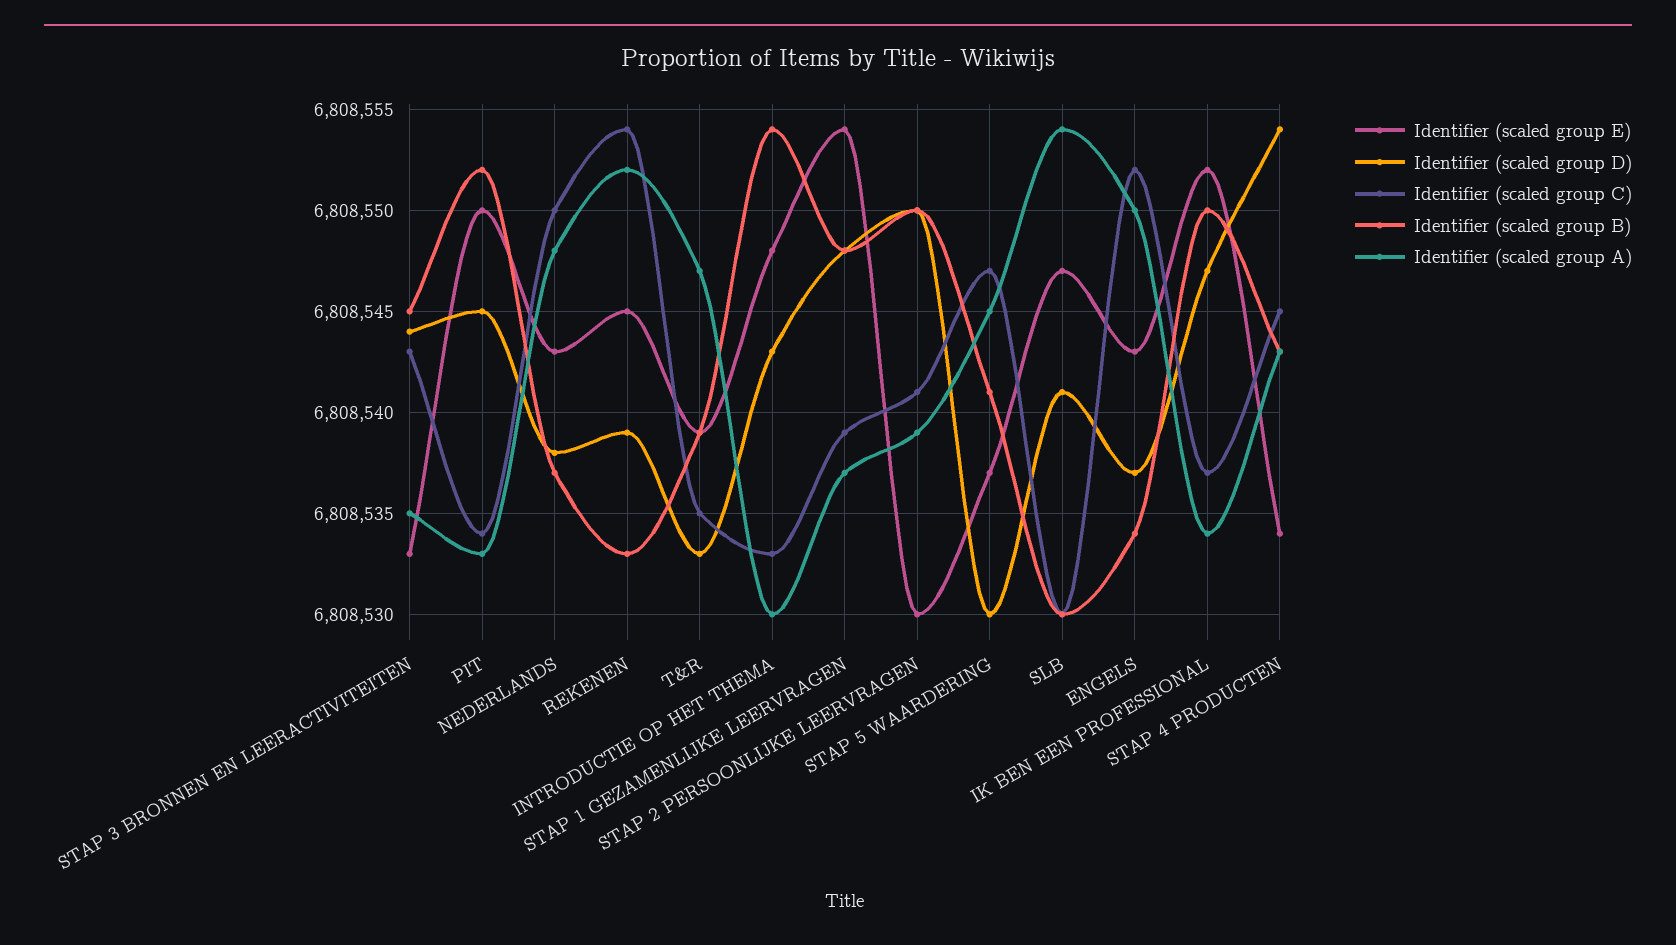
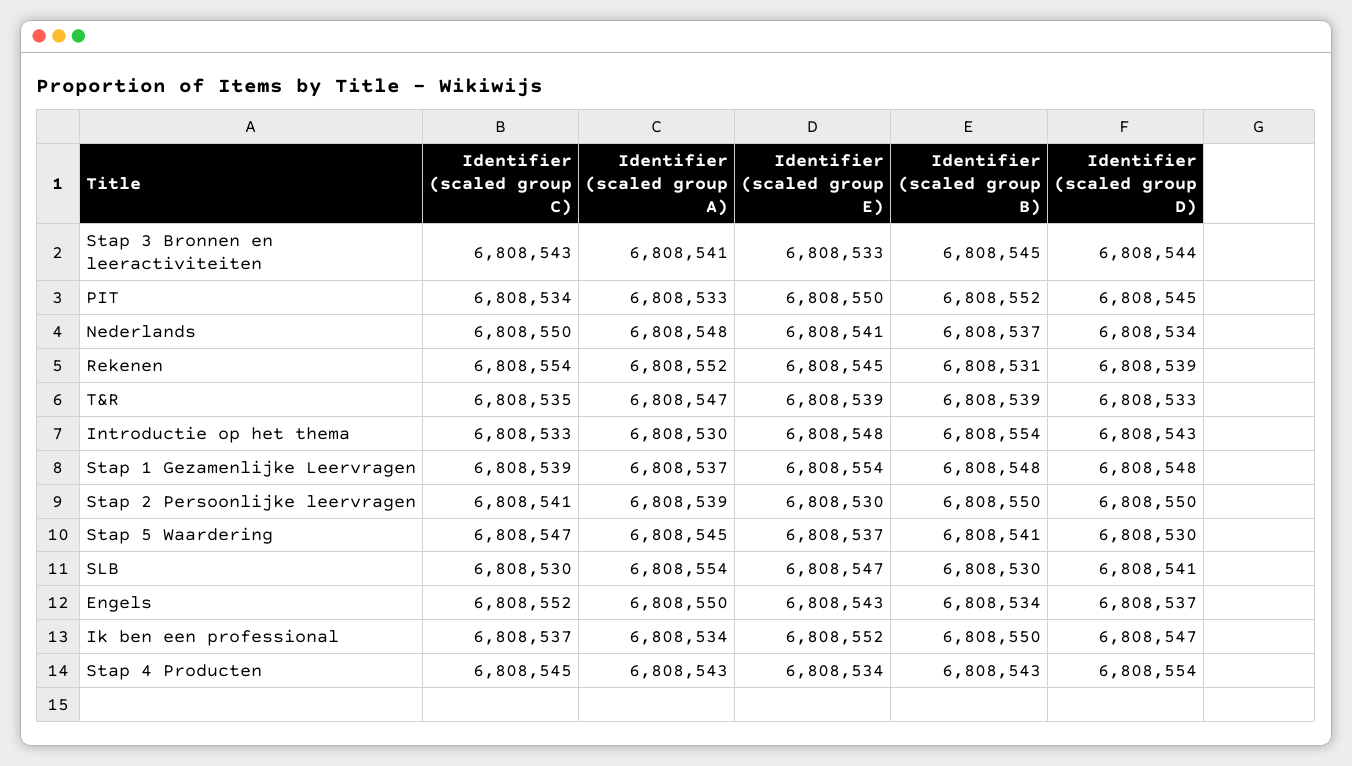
  {
    "Identifier (scaled group E)": {
      "STAP 3 BRONNEN EN LEERACTIVITEITEN": 6808533,
      "PIT": 6808550,
-     "NEDERLANDS": 6808543,
+     "NEDERLANDS": 6808541,
      "REKENEN": 6808545,
      "T&R": 6808539,
      "INTRODUCTIE OP HET THEMA": 6808548,
      "STAP 1 GEZAMENLIJKE LEERVRAGEN": 6808554,
      "STAP 2 PERSOONLIJKE LEERVRAGEN": 6808530,
      "STAP 5 WAARDERING": 6808537,
      "SLB": 6808547,
      "ENGELS": 6808543,
      "IK BEN EEN PROFESSIONAL": 6808552,
      "STAP 4 PRODUCTEN": 6808534
    },
    "Identifier (scaled group D)": {
      "STAP 3 BRONNEN EN LEERACTIVITEITEN": 6808544,
      "PIT": 6808545,
-     "NEDERLANDS": 6808538,
+     "NEDERLANDS": 6808534,
      "REKENEN": 6808539,
      "T&R": 6808533,
      "INTRODUCTIE OP HET THEMA": 6808543,
      "STAP 1 GEZAMENLIJKE LEERVRAGEN": 6808548,
      "STAP 2 PERSOONLIJKE LEERVRAGEN": 6808550,
      "STAP 5 WAARDERING": 6808530,
      "SLB": 6808541,
      "ENGELS": 6808537,
      "IK BEN EEN PROFESSIONAL": 6808547,
      "STAP 4 PRODUCTEN": 6808554
    },
    "Identifier (scaled group C)": {
      "STAP 3 BRONNEN EN LEERACTIVITEITEN": 6808543,
      "PIT": 6808534,
      "NEDERLANDS": 6808550,
      "REKENEN": 6808554,
      "T&R": 6808535,
      "INTRODUCTIE OP HET THEMA": 6808533,
      "STAP 1 GEZAMENLIJKE LEERVRAGEN": 6808539,
      "STAP 2 PERSOONLIJKE LEERVRAGEN": 6808541,
      "STAP 5 WAARDERING": 6808547,
      "SLB": 6808530,
      "ENGELS": 6808552,
      "IK BEN EEN PROFESSIONAL": 6808537,
      "STAP 4 PRODUCTEN": 6808545
    },
    "Identifier (scaled group B)": {
      "STAP 3 BRONNEN EN LEERACTIVITEITEN": 6808545,
      "PIT": 6808552,
      "NEDERLANDS": 6808537,
-     "REKENEN": 6808533,
+     "REKENEN": 6808531,
      "T&R": 6808539,
      "INTRODUCTIE OP HET THEMA": 6808554,
      "STAP 1 GEZAMENLIJKE LEERVRAGEN": 6808548,
      "STAP 2 PERSOONLIJKE LEERVRAGEN": 6808550,
      "STAP 5 WAARDERING": 6808541,
      "SLB": 6808530,
      "ENGELS": 6808534,
      "IK BEN EEN PROFESSIONAL": 6808550,
      "STAP 4 PRODUCTEN": 6808543
    },
    "Identifier (scaled group A)": {
-     "STAP 3 BRONNEN EN LEERACTIVITEITEN": 6808535,
+     "STAP 3 BRONNEN EN LEERACTIVITEITEN": 6808541,
      "PIT": 6808533,
      "NEDERLANDS": 6808548,
      "REKENEN": 6808552,
      "T&R": 6808547,
      "INTRODUCTIE OP HET THEMA": 6808530,
      "STAP 1 GEZAMENLIJKE LEERVRAGEN": 6808537,
      "STAP 2 PERSOONLIJKE LEERVRAGEN": 6808539,
      "STAP 5 WAARDERING": 6808545,
      "SLB": 6808554,
      "ENGELS": 6808550,
      "IK BEN EEN PROFESSIONAL": 6808534,
      "STAP 4 PRODUCTEN": 6808543
    }
  }

